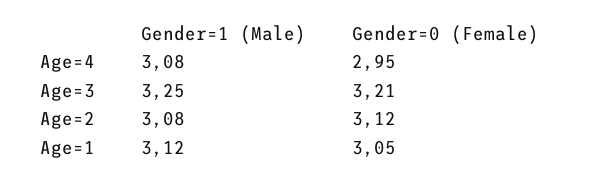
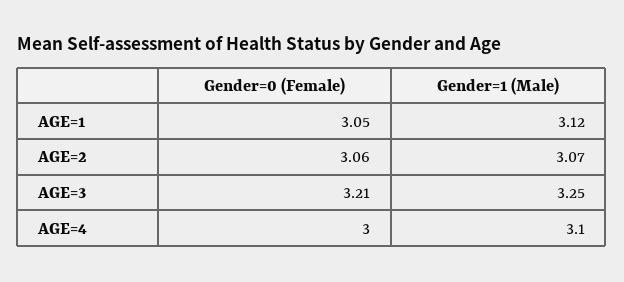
  {
    "Gender=1 (Male)": {
-     "Age=4": 3.08,
+     "Age=4": 3.1,
      "Age=3": 3.25,
-     "Age=2": 3.08,
+     "Age=2": 3.07,
      "Age=1": 3.12
    },
    "Gender=0 (Female)": {
-     "Age=4": 2.95,
+     "Age=4": 3,
      "Age=3": 3.21,
-     "Age=2": 3.12,
+     "Age=2": 3.06,
      "Age=1": 3.05
    }
  }

